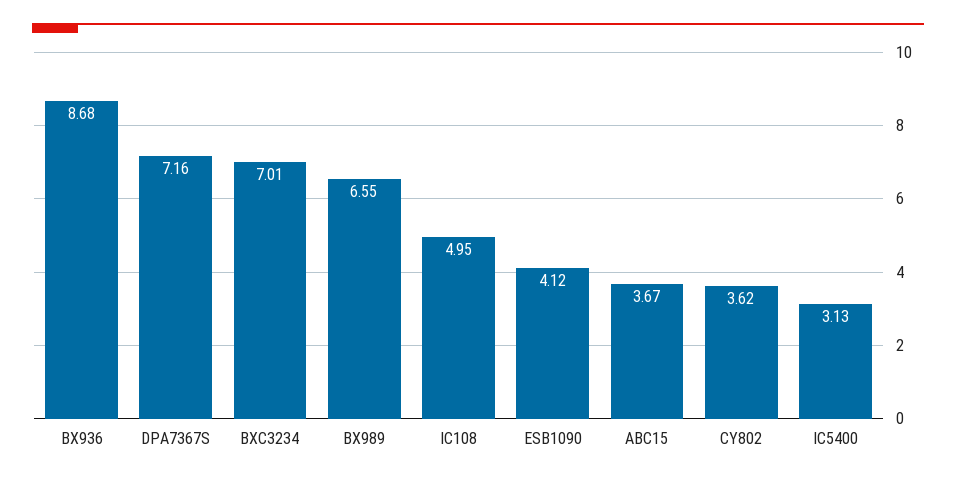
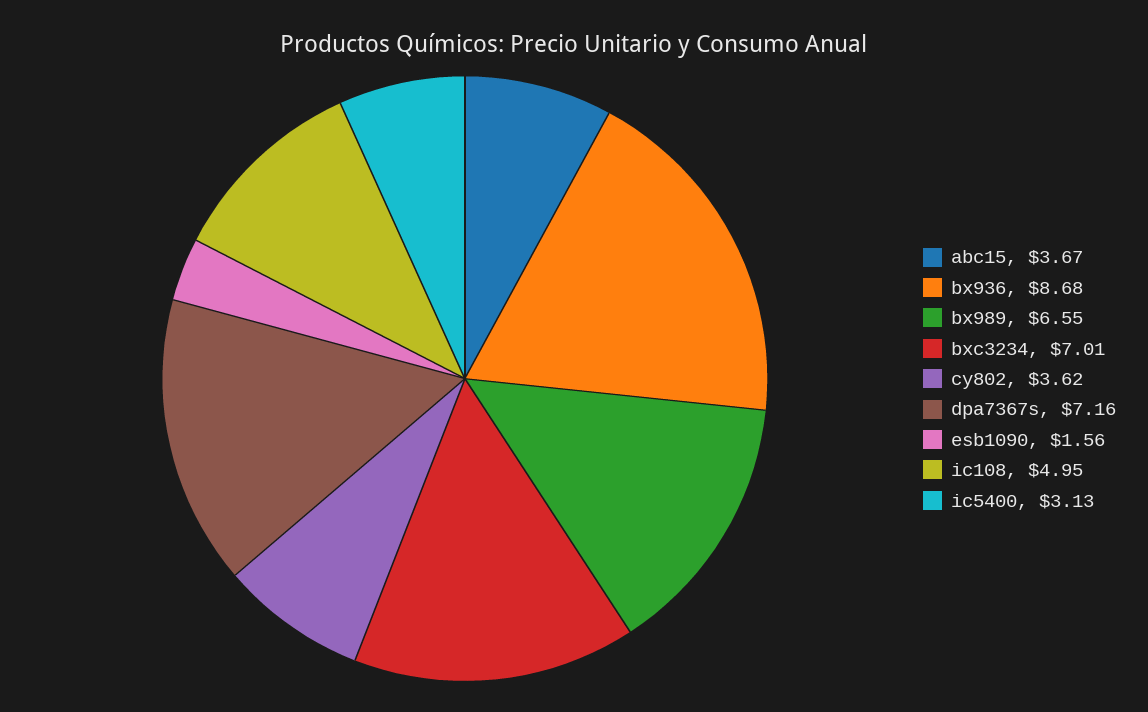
  {
    "BX936": 8.68,
    "DPA7367S": 7.16,
    "BXC3234": 7.01,
    "BX989": 6.55,
    "IC108": 4.95,
-   "ESB1090": 4.12,
+   "ESB1090": 1.56,
    "ABC15": 3.67,
    "CY802": 3.62,
    "IC5400": 3.13
  }

